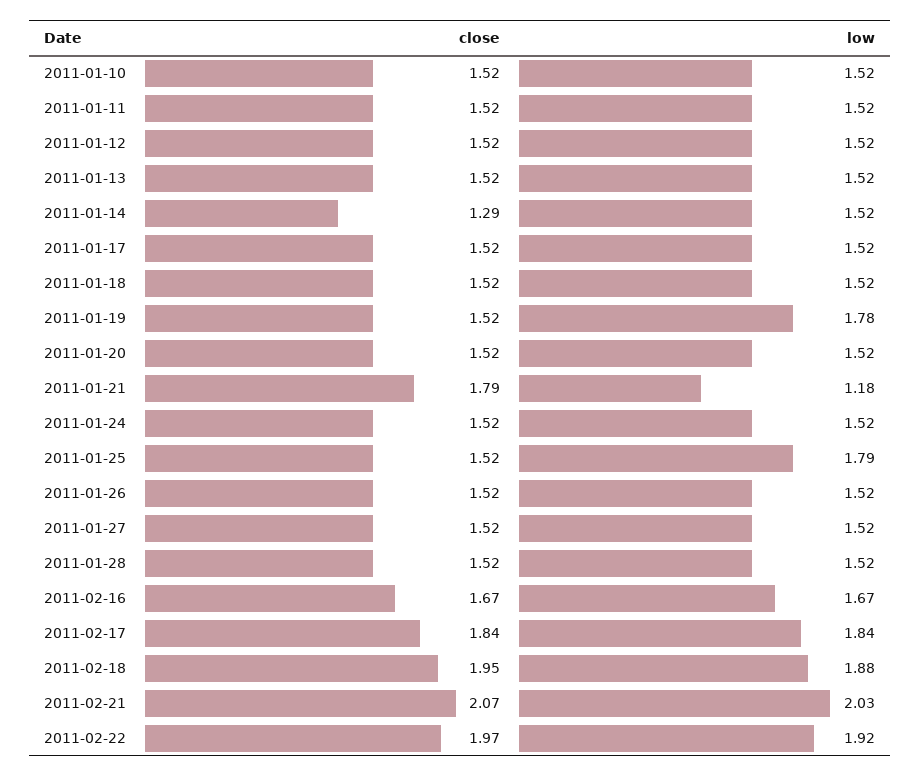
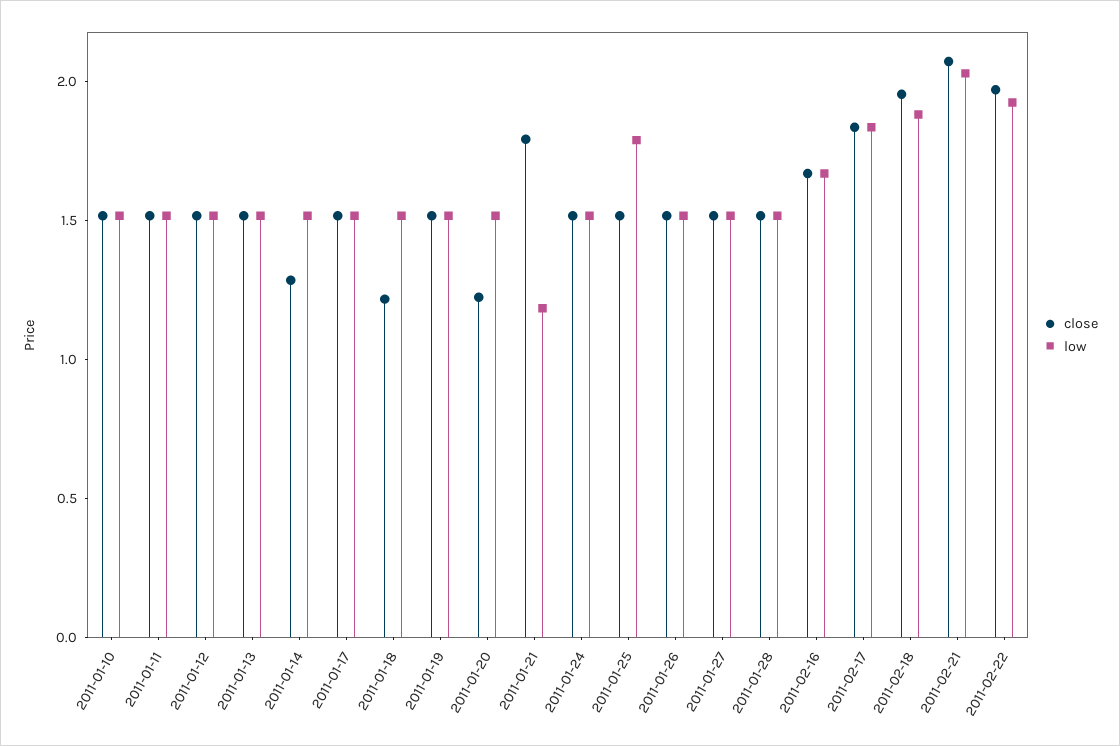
  {
    "close": {
      "2011-01-10": 1.52,
      "2011-01-11": 1.52,
      "2011-01-12": 1.52,
      "2011-01-13": 1.52,
      "2011-01-14": 1.29,
      "2011-01-17": 1.52,
-     "2011-01-18": 1.52,
+     "2011-01-18": 1.2,
      "2011-01-19": 1.52,
-     "2011-01-20": 1.52,
+     "2011-01-20": 1.2,
      "2011-01-21": 1.79,
      "2011-01-24": 1.52,
      "2011-01-25": 1.52,
      "2011-01-26": 1.52,
      "2011-01-27": 1.52,
      "2011-01-28": 1.52,
      "2011-02-16": 1.67,
      "2011-02-17": 1.84,
      "2011-02-18": 1.95,
      "2011-02-21": 2.07,
      "2011-02-22": 1.97
    },
    "low": {
      "2011-01-10": 1.52,
      "2011-01-11": 1.52,
      "2011-01-12": 1.52,
      "2011-01-13": 1.52,
      "2011-01-14": 1.52,
      "2011-01-17": 1.52,
      "2011-01-18": 1.52,
-     "2011-01-19": 1.78,
+     "2011-01-19": 1.5,
      "2011-01-20": 1.52,
      "2011-01-21": 1.18,
      "2011-01-24": 1.52,
      "2011-01-25": 1.79,
      "2011-01-26": 1.52,
      "2011-01-27": 1.52,
      "2011-01-28": 1.52,
      "2011-02-16": 1.67,
      "2011-02-17": 1.84,
      "2011-02-18": 1.88,
      "2011-02-21": 2.03,
      "2011-02-22": 1.92
    }
  }

